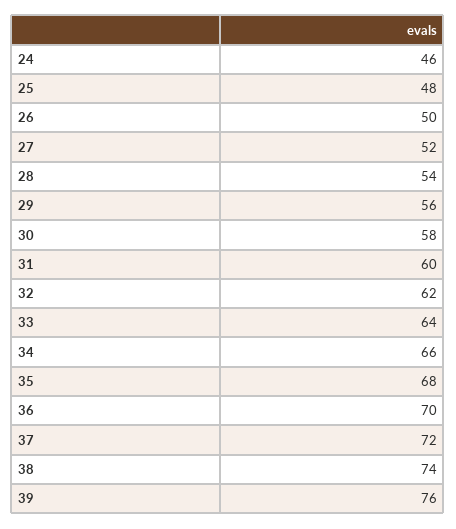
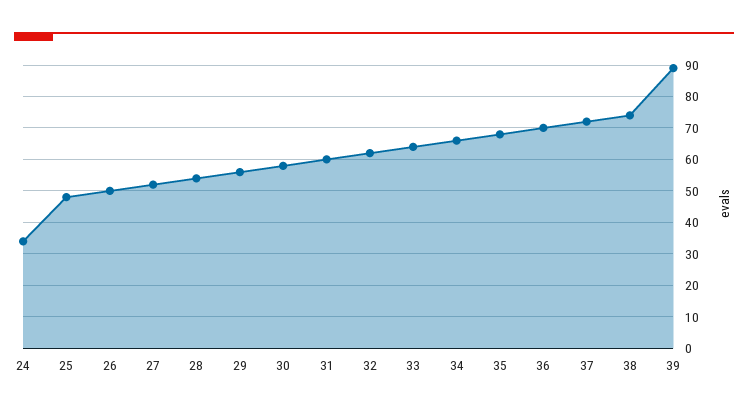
  {
-   "24": 46,
+   "24": 35,
    "25": 48,
    "26": 50,
    "27": 52,
    "28": 54,
    "29": 56,
    "30": 58,
    "31": 60,
    "32": 62,
    "33": 64,
    "34": 66,
    "35": 68,
    "36": 70,
    "37": 72,
    "38": 74,
-   "39": 76
+   "39": 90
  }

